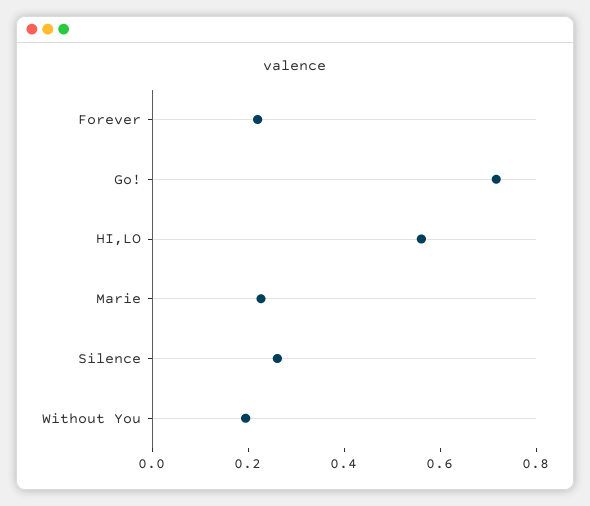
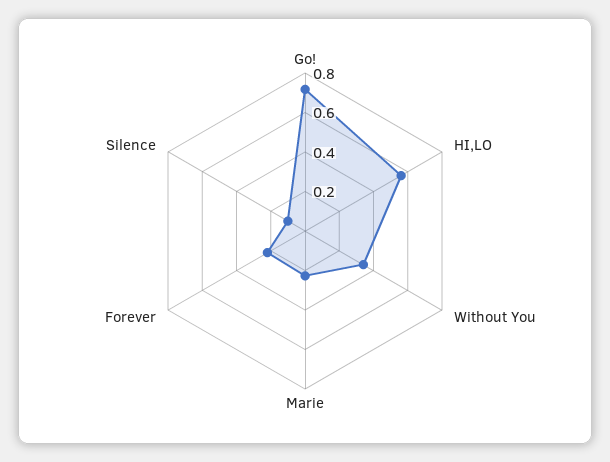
  {
    "Forever": 0.2,
    "Go!": 0.7,
    "HI,LO": 0.55,
    "Marie": 0.25,
-   "Silence": 0.25,
+   "Silence": 0.1,
-   "Without You": 0.2
+   "Without You": 0.35
  }

